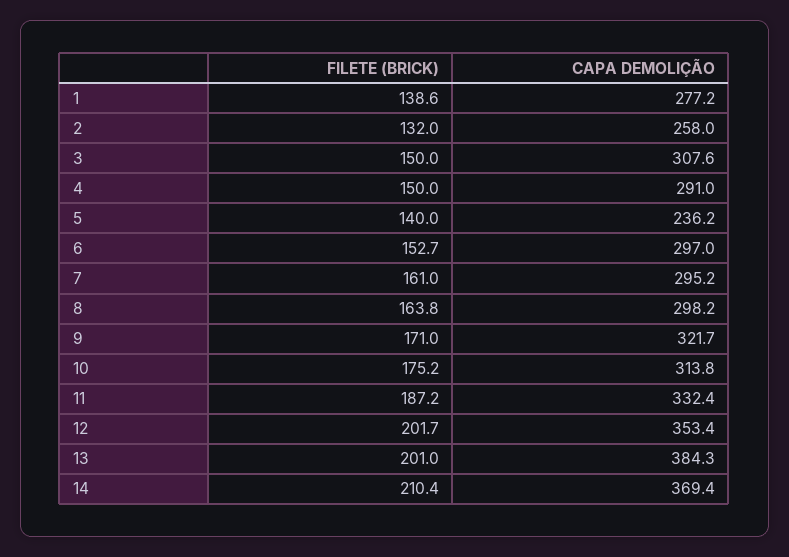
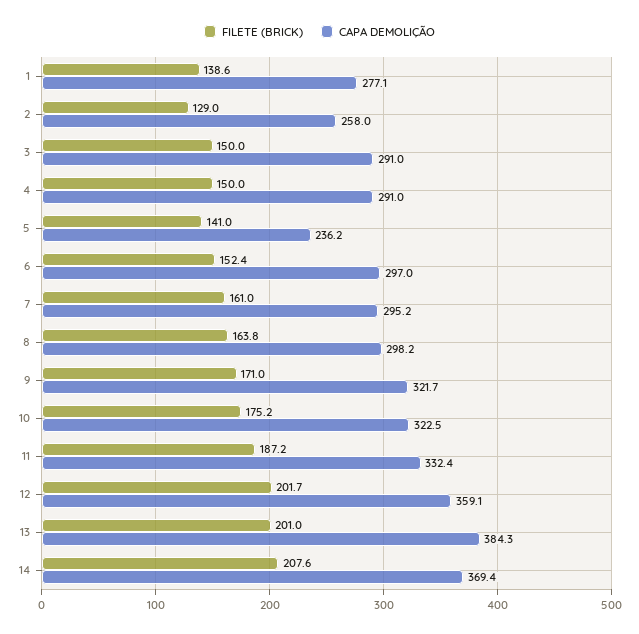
  {
    "FILETE (BRICK)": {
      "1": 138.6,
-     "2": 132,
+     "2": 129,
      "3": 150,
      "4": 150,
-     "5": 140,
+     "5": 141,
-     "6": 152.7,
+     "6": 152.4,
      "7": 161,
      "8": 163.8,
      "9": 171,
      "10": 175.2,
      "11": 187.2,
      "12": 201.7,
      "13": 201,
-     "14": 210.4
+     "14": 207.6
    },
    "CAPA DEMOLIÇÃO": {
-     "1": 277.2,
+     "1": 277.1,
      "2": 258,
-     "3": 307.6,
+     "3": 291,
      "4": 291,
      "5": 236.2,
      "6": 297,
      "7": 295.2,
      "8": 298.2,
      "9": 321.7,
-     "10": 313.8,
+     "10": 322.5,
      "11": 332.4,
-     "12": 353.4,
+     "12": 359.1,
      "13": 384.3,
      "14": 369.4
    }
  }

